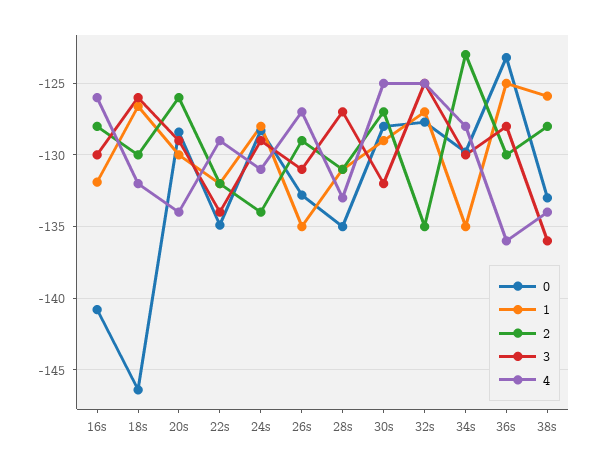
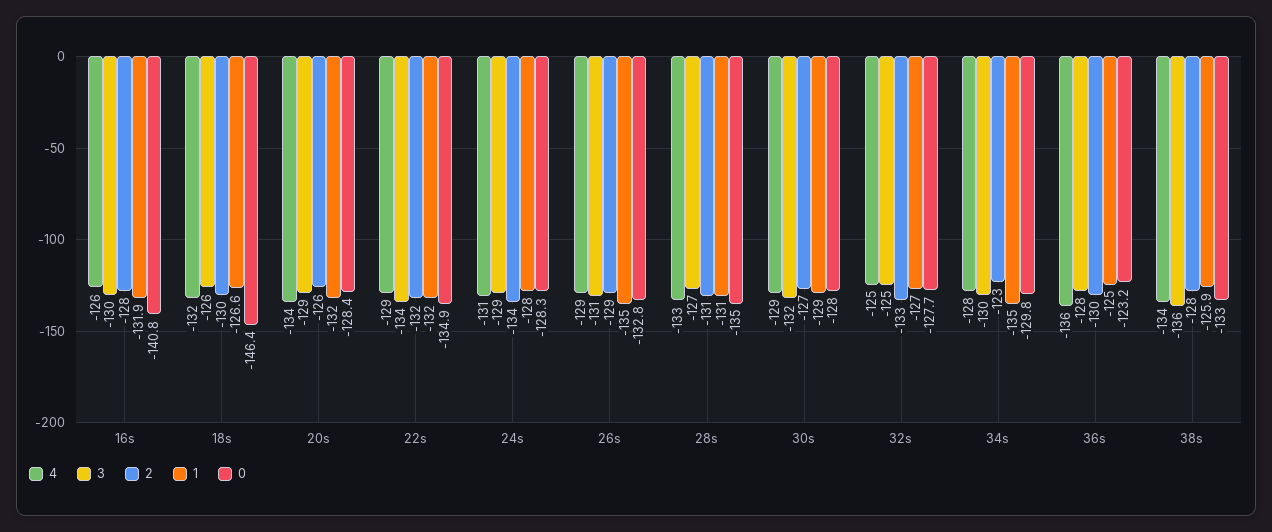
  {
    "0": {
      "16s": -140.8,
      "18s": -146.4,
      "20s": -128.4,
      "22s": -134.9,
      "24s": -128.3,
      "26s": -132.8,
      "28s": -135,
      "30s": -128,
      "32s": -127.7,
      "34s": -129.8,
      "36s": -123.2,
      "38s": -133
    },
    "1": {
      "16s": -131.9,
      "18s": -126.6,
-     "20s": -130,
+     "20s": -132,
      "22s": -132,
      "24s": -128,
      "26s": -135,
      "28s": -131,
      "30s": -129,
      "32s": -127,
      "34s": -135,
      "36s": -125,
      "38s": -125.9
    },
    "2": {
      "16s": -128,
      "18s": -130,
      "20s": -126,
      "22s": -132,
      "24s": -134,
      "26s": -129,
      "28s": -131,
      "30s": -127,
-     "32s": -135,
+     "32s": -133,
      "34s": -123,
      "36s": -130,
      "38s": -128
    },
    "3": {
      "16s": -130,
      "18s": -126,
      "20s": -129,
      "22s": -134,
      "24s": -129,
      "26s": -131,
      "28s": -127,
      "30s": -132,
      "32s": -125,
      "34s": -130,
      "36s": -128,
      "38s": -136
    },
    "4": {
      "16s": -126,
      "18s": -132,
      "20s": -134,
      "22s": -129,
      "24s": -131,
-     "26s": -127,
+     "26s": -129,
      "28s": -133,
-     "30s": -125,
+     "30s": -129,
      "32s": -125,
      "34s": -128,
      "36s": -136,
      "38s": -134
    }
  }

